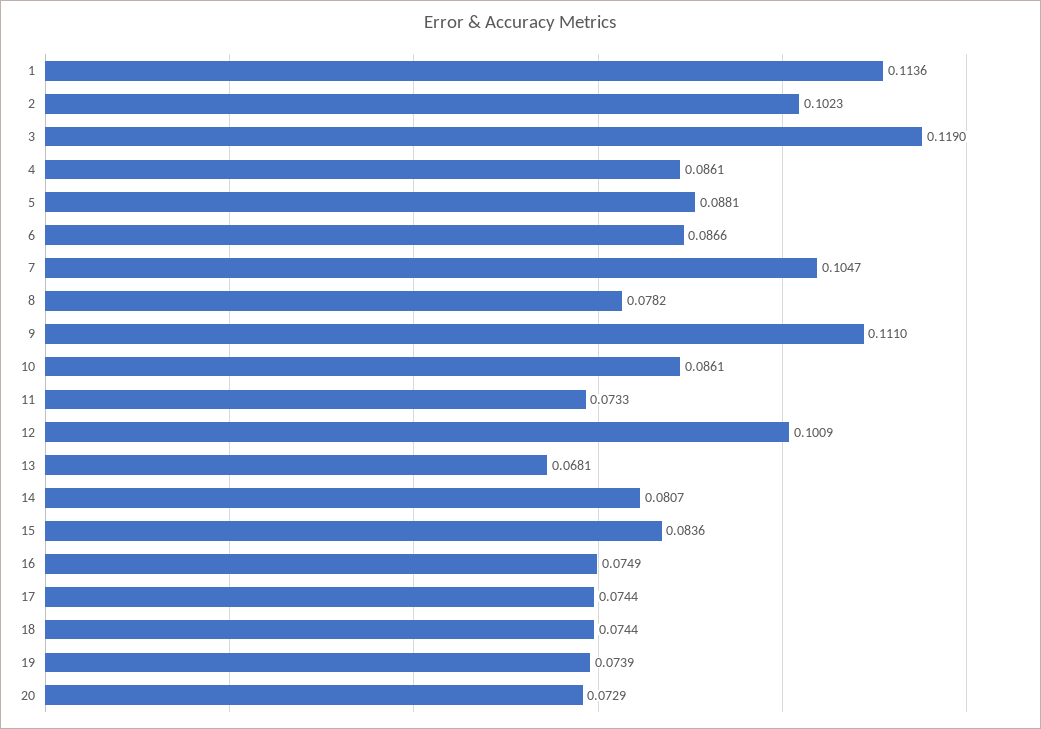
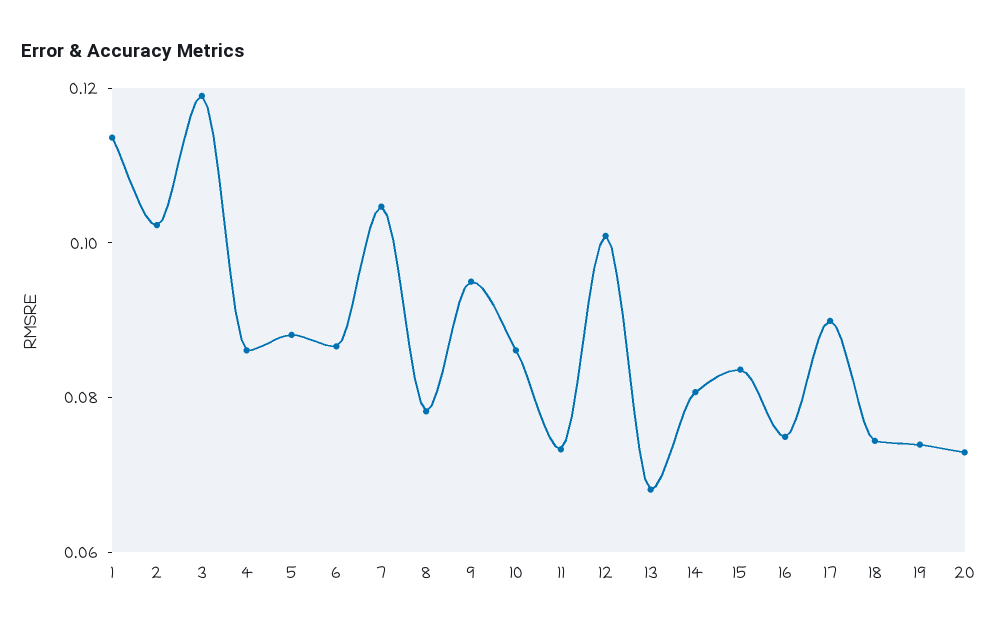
  {
    "1": 0.1136,
    "2": 0.1023,
    "3": 0.119,
    "4": 0.0861,
    "5": 0.0881,
    "6": 0.0866,
    "7": 0.1047,
    "8": 0.0782,
-   "9": 0.111,
+   "9": 0.095,
    "10": 0.0861,
    "11": 0.0733,
    "12": 0.1009,
    "13": 0.0681,
    "14": 0.0807,
    "15": 0.0836,
    "16": 0.0749,
-   "17": 0.0744,
+   "17": 0.09,
    "18": 0.0744,
    "19": 0.0739,
    "20": 0.0729
  }

